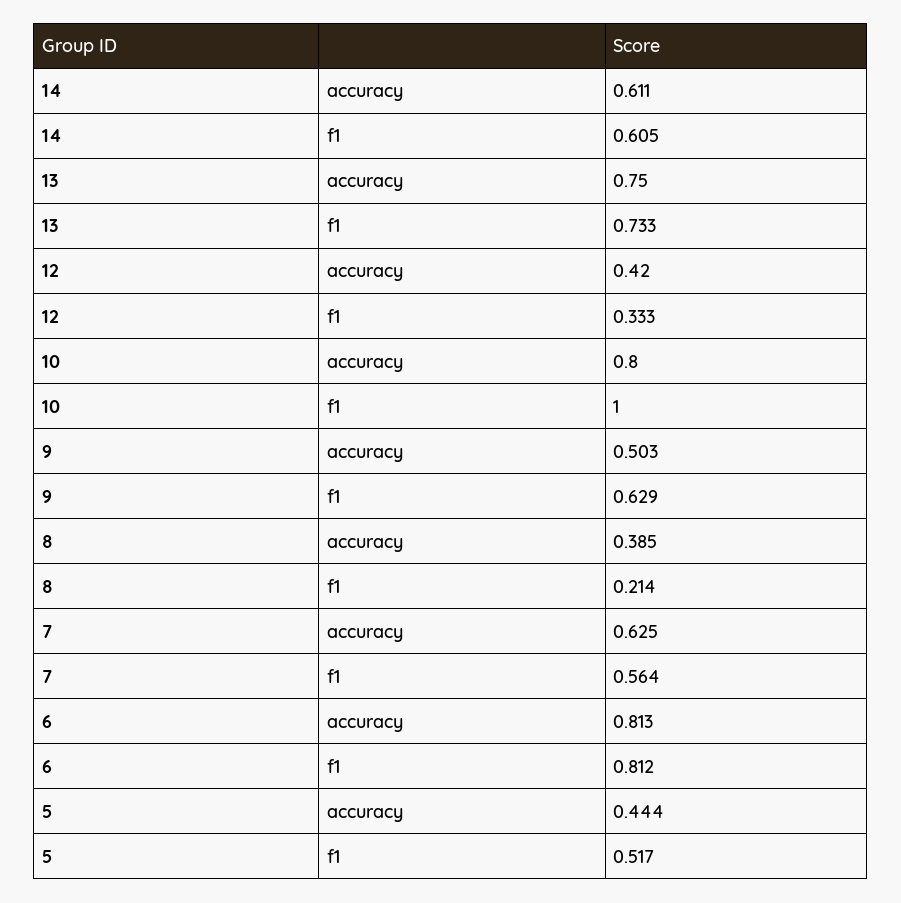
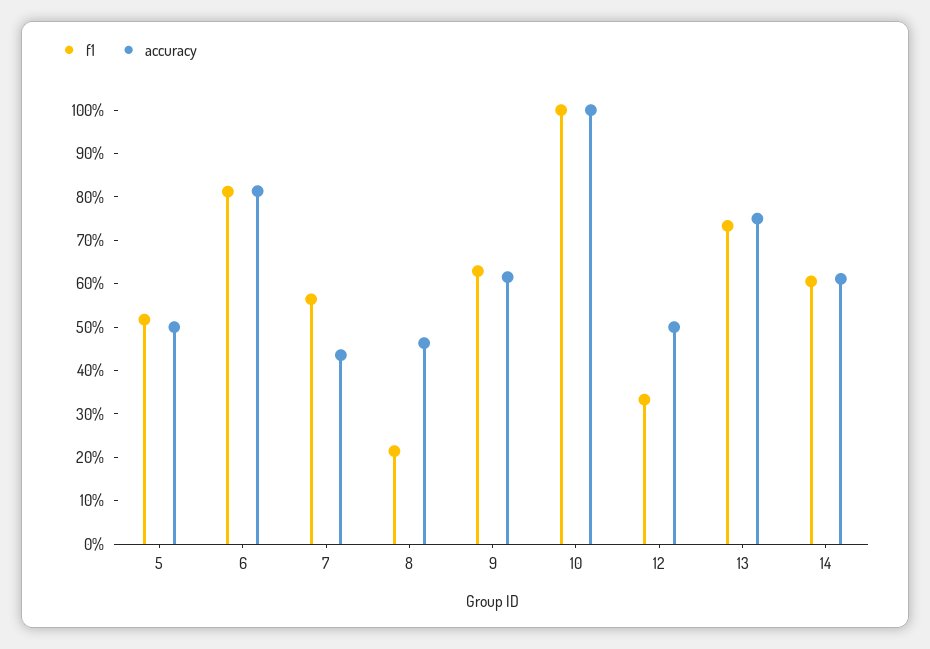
  {
    "accuracy": {
      "14": 0.611,
      "13": 0.75,
-     "12": 0.42,
+     "12": 0.5,
-     "10": 0.8,
+     "10": 1,
-     "9": 0.503,
+     "9": 0.62,
-     "8": 0.385,
+     "8": 0.46,
-     "7": 0.625,
+     "7": 0.44,
      "6": 0.813,
-     "5": 0.444
+     "5": 0.5
    },
    "f1": {
      "14": 0.605,
      "13": 0.733,
      "12": 0.333,
      "10": 1,
      "9": 0.629,
      "8": 0.214,
      "7": 0.564,
      "6": 0.812,
      "5": 0.517
    }
  }

